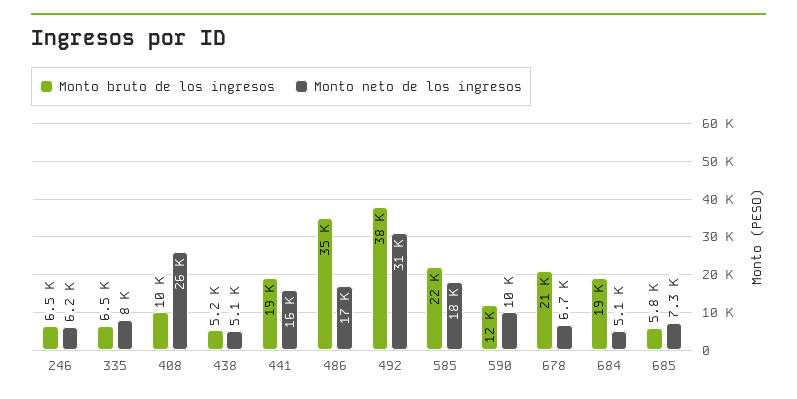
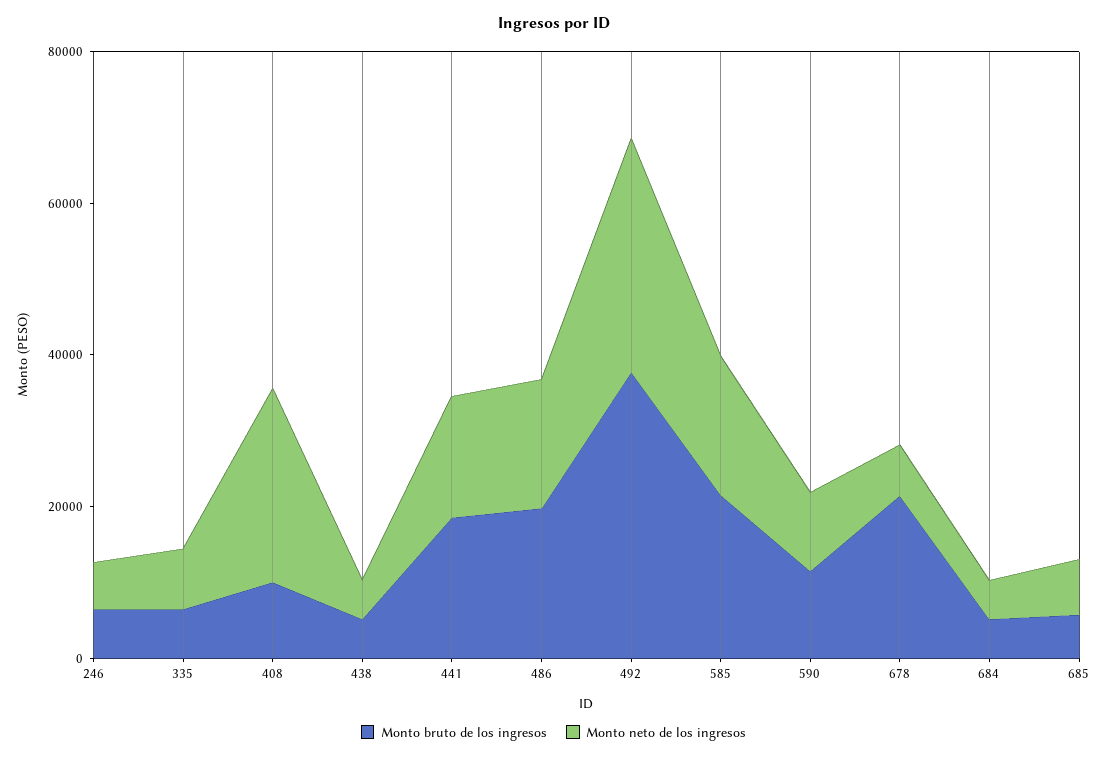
  {
    "Monto bruto de los ingresos": {
      "246": 6500,
      "335": 6500,
      "408": 10000,
      "438": 5200,
      "441": 19000,
-     "486": 35000,
+     "486": 20000,
      "492": 38000,
      "585": 22000,
      "590": 12000,
      "678": 21000,
-     "684": 19000,
+     "684": 5000,
      "685": 5800
    },
    "Monto neto de los ingresos": {
      "246": 6200,
      "335": 8000,
      "408": 26000,
      "438": 5100,
      "441": 16000,
      "486": 17000,
      "492": 31000,
      "585": 18000,
      "590": 10000,
      "678": 6700,
      "684": 5100,
      "685": 7300
    }
  }

